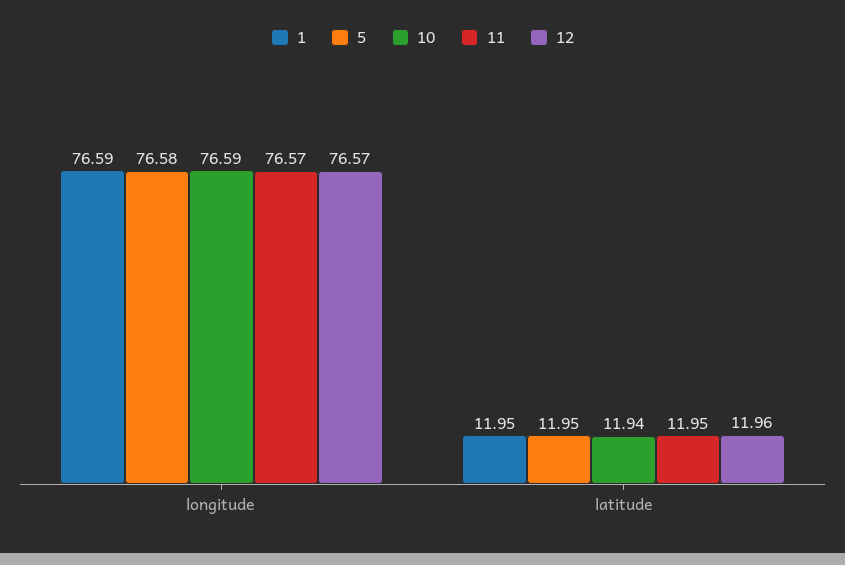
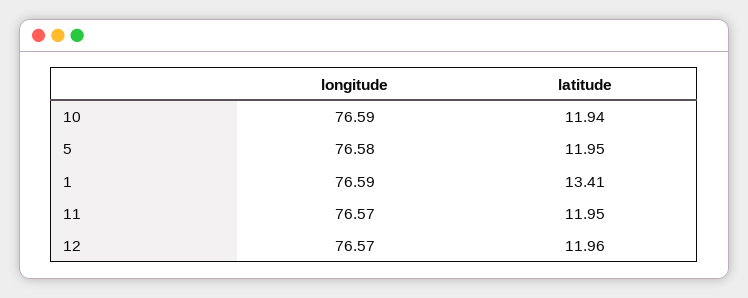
  {
    "1": {
      "longitude": 76.59,
-     "latitude": 11.95
+     "latitude": 13.41
    },
    "5": {
      "longitude": 76.58,
      "latitude": 11.95
    },
    "10": {
      "longitude": 76.59,
      "latitude": 11.94
    },
    "11": {
      "longitude": 76.57,
      "latitude": 11.95
    },
    "12": {
      "longitude": 76.57,
      "latitude": 11.96
    }
  }

